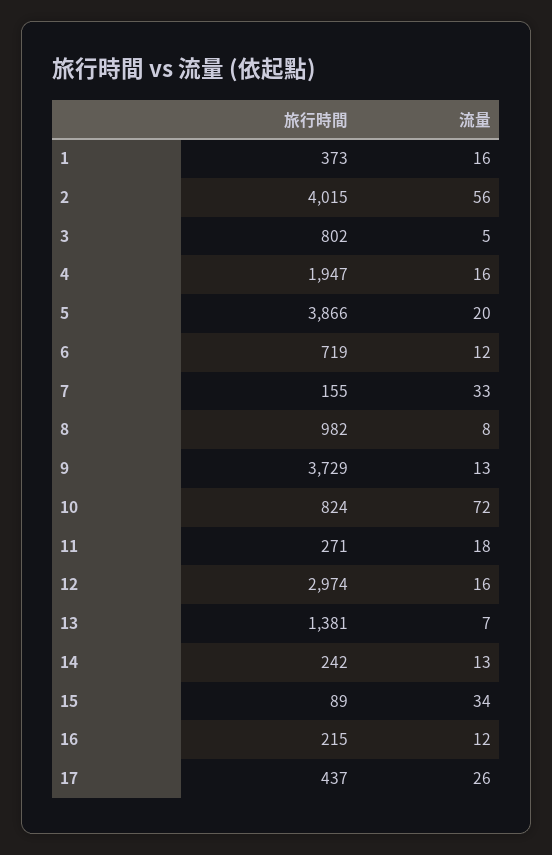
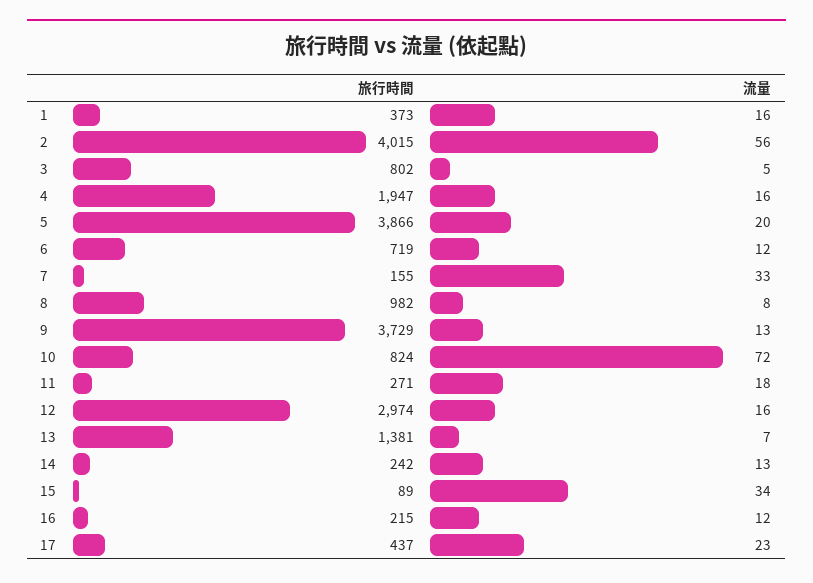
  {
    "旅行時間": {
      "1": 373,
      "2": 4015,
      "3": 802,
      "4": 1947,
      "5": 3866,
      "6": 719,
      "7": 155,
      "8": 982,
      "9": 3729,
      "10": 824,
      "11": 271,
      "12": 2974,
      "13": 1381,
      "14": 242,
      "15": 89,
      "16": 215,
      "17": 437
    },
    "流量": {
      "1": 16,
      "2": 56,
      "3": 5,
      "4": 16,
      "5": 20,
      "6": 12,
      "7": 33,
      "8": 8,
      "9": 13,
      "10": 72,
      "11": 18,
      "12": 16,
      "13": 7,
      "14": 13,
      "15": 34,
      "16": 12,
-     "17": 26
+     "17": 23
    }
  }

